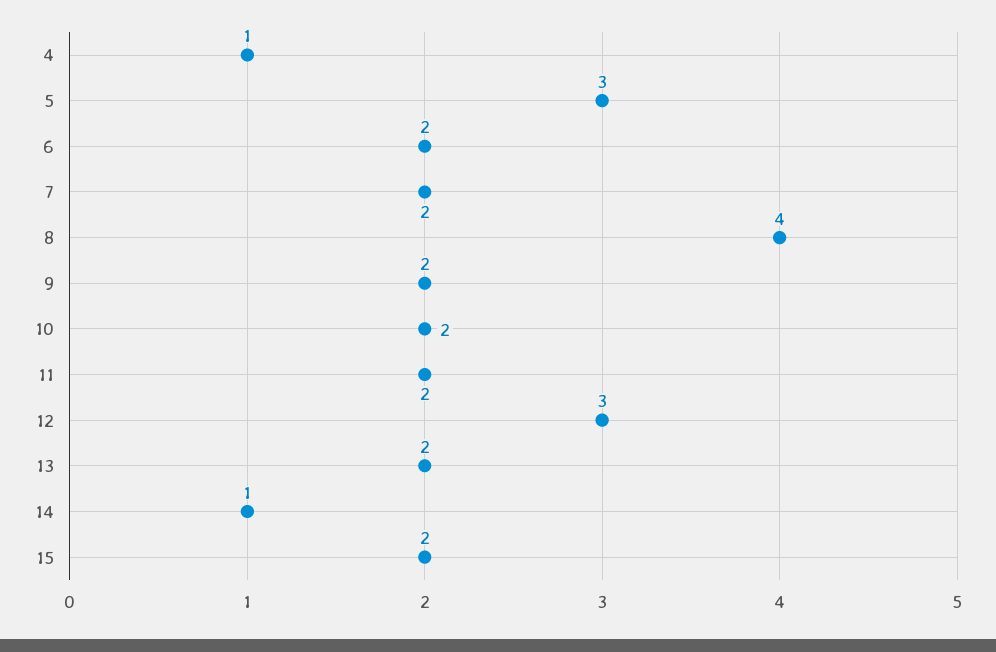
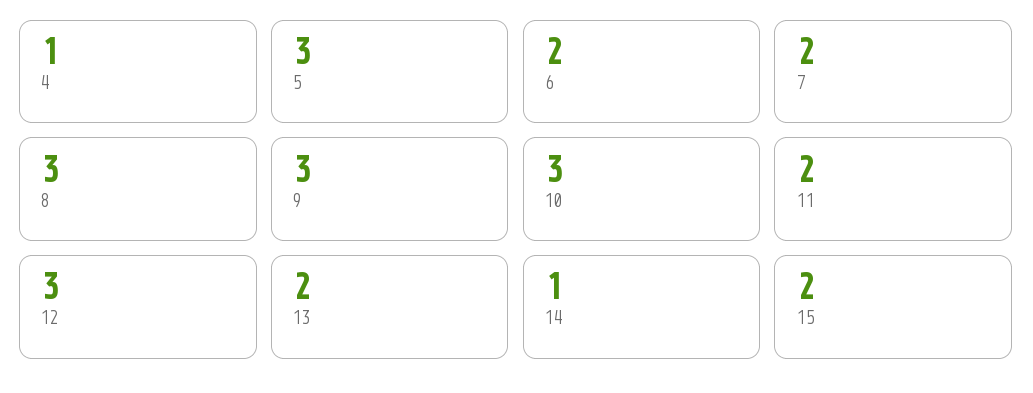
  {
    "4": 1,
    "5": 3,
    "6": 2,
    "7": 2,
-   "8": 4,
+   "8": 3,
-   "9": 2,
+   "9": 3,
-   "10": 2,
+   "10": 3,
    "11": 2,
    "12": 3,
    "13": 2,
    "14": 1,
    "15": 2
  }

